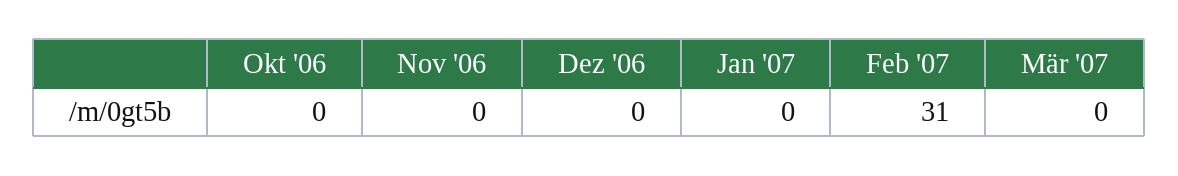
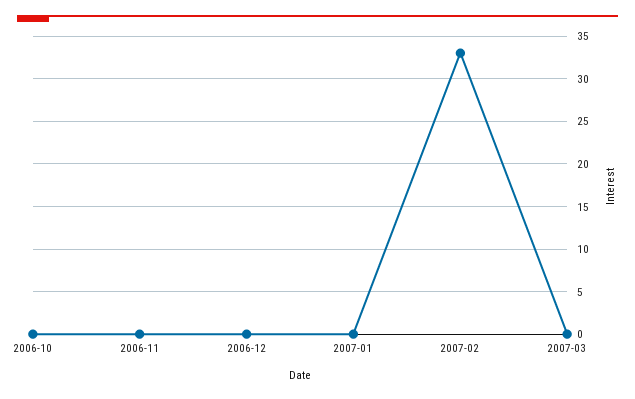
  {
    "Okt '06": 0,
    "Nov '06": 0,
    "Dez '06": 0,
    "Jan '07": 0,
-   "Feb '07": 31,
+   "Feb '07": 33,
    "Mär '07": 0
  }

